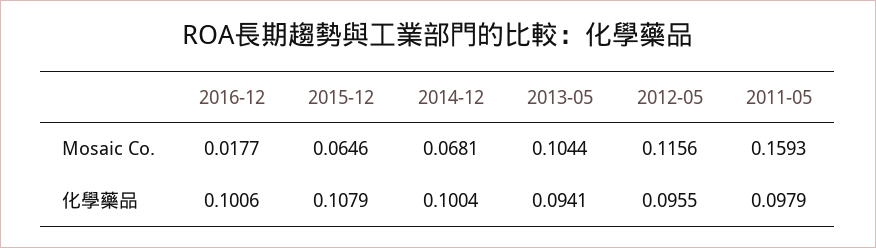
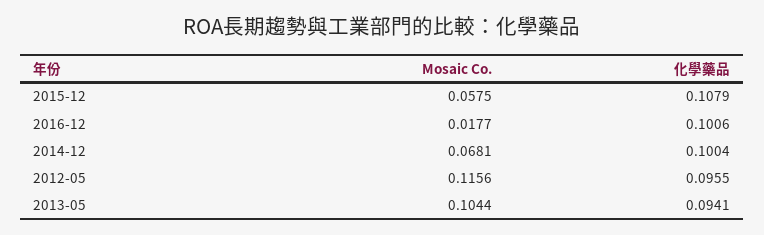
  {
    "2016-12": {
      "Mosaic Co.": 0.0177,
      "化學藥品": 0.1006
    },
    "2015-12": {
-     "Mosaic Co.": 0.0646,
+     "Mosaic Co.": 0.0575,
      "化學藥品": 0.1079
    },
    "2014-12": {
      "Mosaic Co.": 0.0681,
      "化學藥品": 0.1004
    },
    "2013-05": {
      "Mosaic Co.": 0.1044,
      "化學藥品": 0.0941
    },
    "2012-05": {
      "Mosaic Co.": 0.1156,
      "化學藥品": 0.0955
-   },
+   }
-   "2011-05": {
-     "Mosaic Co.": 0.1593,
-     "化學藥品": 0.0979
-   }
  }

